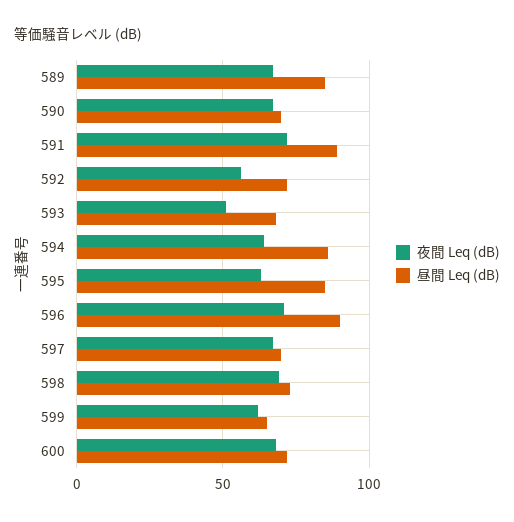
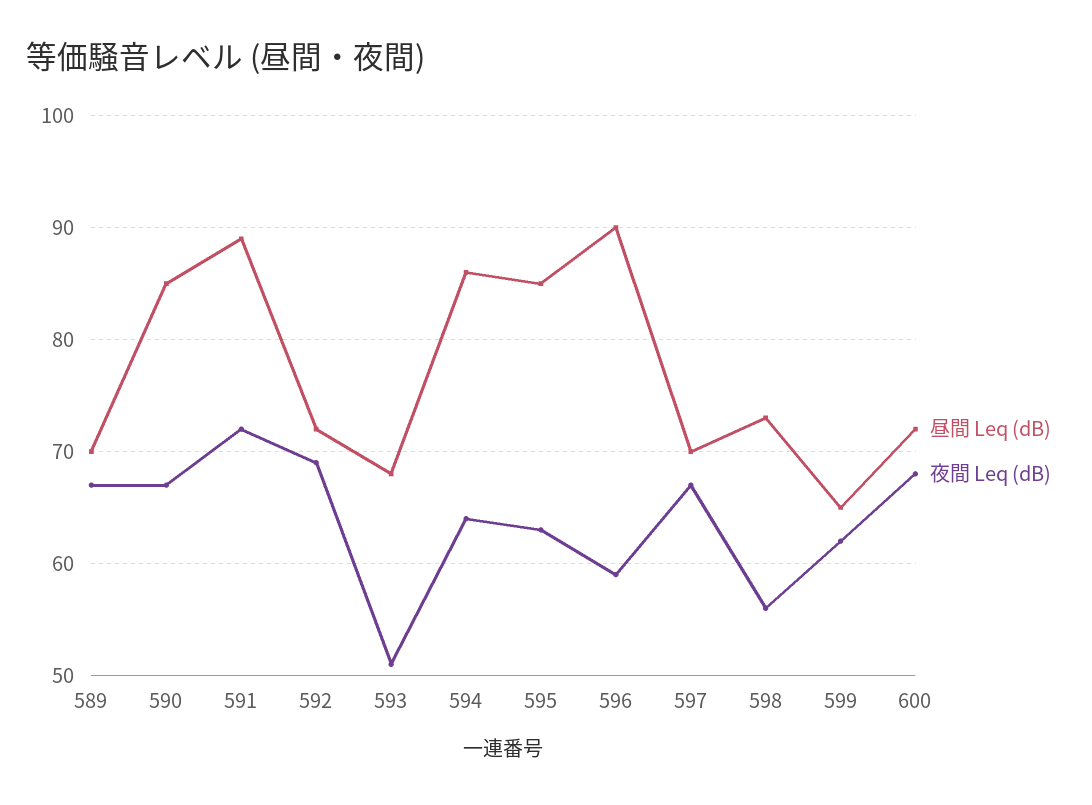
  {
    "夜間 Leq (dB)": {
      "589": 67,
      "590": 67,
      "591": 72,
-     "592": 55,
+     "592": 69,
      "593": 51,
      "594": 64,
      "595": 63,
-     "596": 70,
+     "596": 59,
      "597": 67,
-     "598": 70,
+     "598": 56,
      "599": 62,
      "600": 68
    },
    "昼間 Leq (dB)": {
-     "589": 85,
+     "589": 70,
-     "590": 70,
+     "590": 85,
      "591": 89,
      "592": 72,
      "593": 68,
      "594": 86,
      "595": 85,
      "596": 90,
      "597": 70,
      "598": 73,
      "599": 65,
      "600": 72
    }
  }

